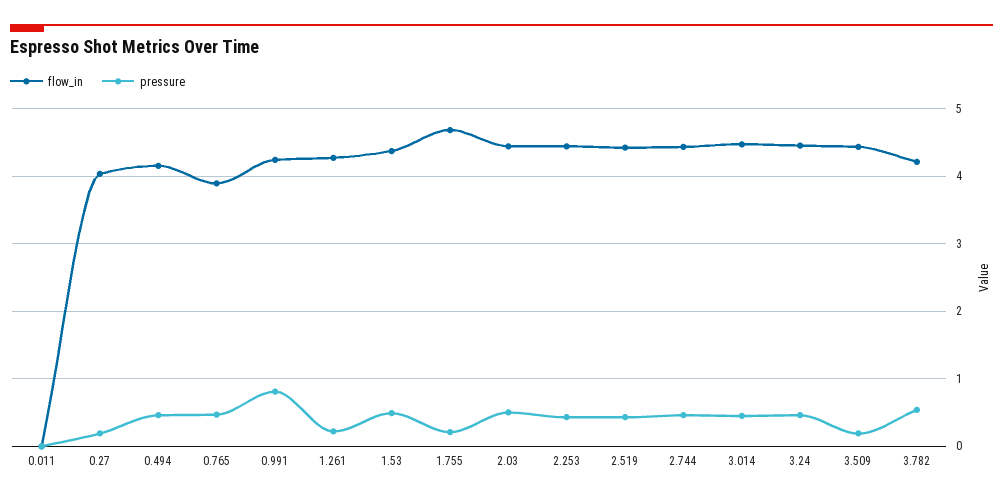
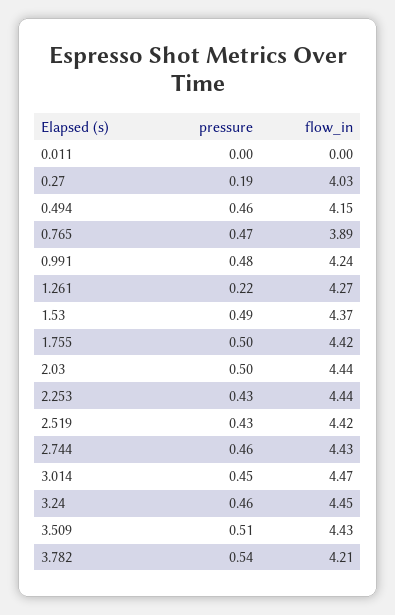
  {
    "flow_in": {
      "0.011": 0,
      "0.27": 4.03,
      "0.494": 4.15,
      "0.765": 3.89,
      "0.991": 4.24,
      "1.261": 4.27,
      "1.53": 4.37,
-     "1.755": 4.7,
+     "1.755": 4.42,
      "2.03": 4.44,
      "2.253": 4.44,
      "2.519": 4.42,
      "2.744": 4.43,
      "3.014": 4.47,
      "3.24": 4.45,
      "3.509": 4.43,
      "3.782": 4.21
    },
    "pressure": {
      "0.011": 0,
      "0.27": 0.19,
      "0.494": 0.46,
      "0.765": 0.47,
-     "0.991": 0.8,
+     "0.991": 0.48,
      "1.261": 0.22,
      "1.53": 0.49,
-     "1.755": 0.2,
+     "1.755": 0.5,
      "2.03": 0.5,
      "2.253": 0.43,
      "2.519": 0.43,
      "2.744": 0.46,
      "3.014": 0.45,
      "3.24": 0.46,
-     "3.509": 0.2,
+     "3.509": 0.51,
      "3.782": 0.54
    }
  }

